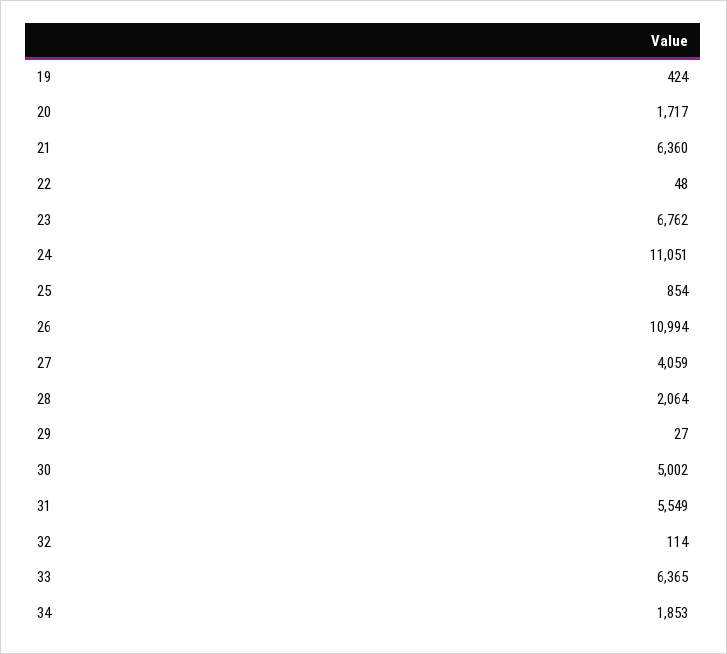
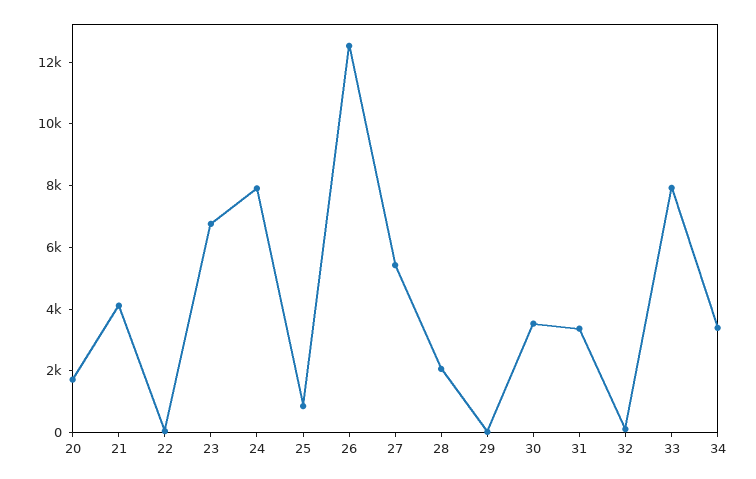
  {
-   "19": 424,
    "20": 1717,
-   "21": 6360,
+   "21": 4000,
    "22": 48,
    "23": 6762,
-   "24": 11051,
+   "24": 8000,
    "25": 854,
-   "26": 10994,
+   "26": 12500,
-   "27": 4059,
+   "27": 5500,
    "28": 2064,
    "29": 27,
-   "30": 5002,
+   "30": 3500,
-   "31": 5549,
+   "31": 3500,
    "32": 114,
-   "33": 6365,
+   "33": 8000,
-   "34": 1853
+   "34": 3500
  }

